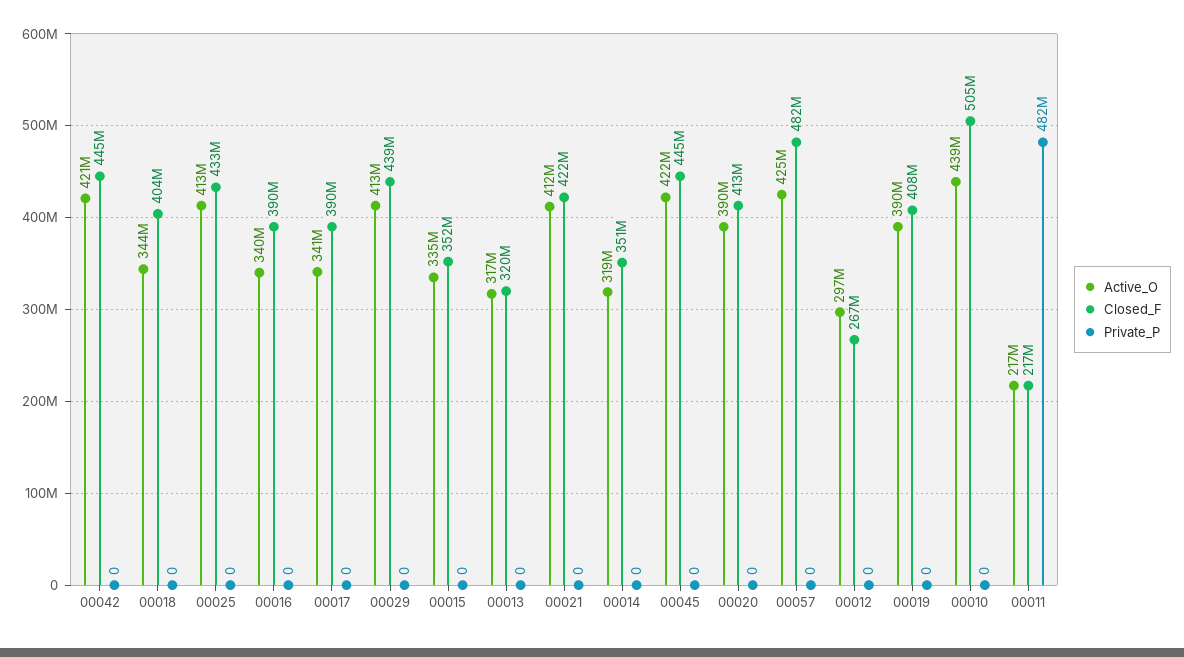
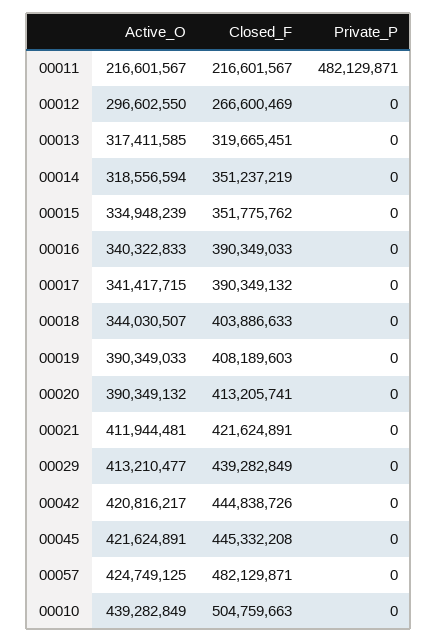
  {
    "Active_O": {
      "00042": 420816217,
      "00018": 344030507,
-     "00025": 413000000,
      "00016": 340322833,
      "00017": 341417715,
      "00029": 413210477,
      "00015": 334948239,
      "00013": 317411585,
      "00021": 411944481,
      "00014": 318556594,
      "00045": 421624891,
      "00020": 390349132,
      "00057": 424749125,
      "00012": 296602550,
      "00019": 390349033,
      "00010": 439282849,
      "00011": 216601567
    },
    "Closed_F": {
      "00042": 444838726,
      "00018": 403886633,
-     "00025": 433000000,
      "00016": 390349033,
      "00017": 390349132,
      "00029": 439282849,
      "00015": 351775762,
      "00013": 319665451,
      "00021": 421624891,
      "00014": 351237219,
      "00045": 445332208,
      "00020": 413205741,
      "00057": 482129871,
      "00012": 266600469,
      "00019": 408189603,
      "00010": 504759663,
      "00011": 216601567
    },
    "Private_P": {
      "00042": 0,
      "00018": 0,
-     "00025": 0,
      "00016": 0,
      "00017": 0,
      "00029": 0,
      "00015": 0,
      "00013": 0,
      "00021": 0,
      "00014": 0,
      "00045": 0,
      "00020": 0,
      "00057": 0,
      "00012": 0,
      "00019": 0,
      "00010": 0,
      "00011": 482129871
    }
  }

